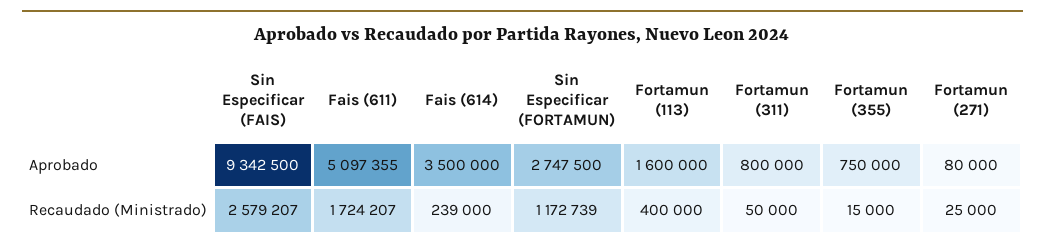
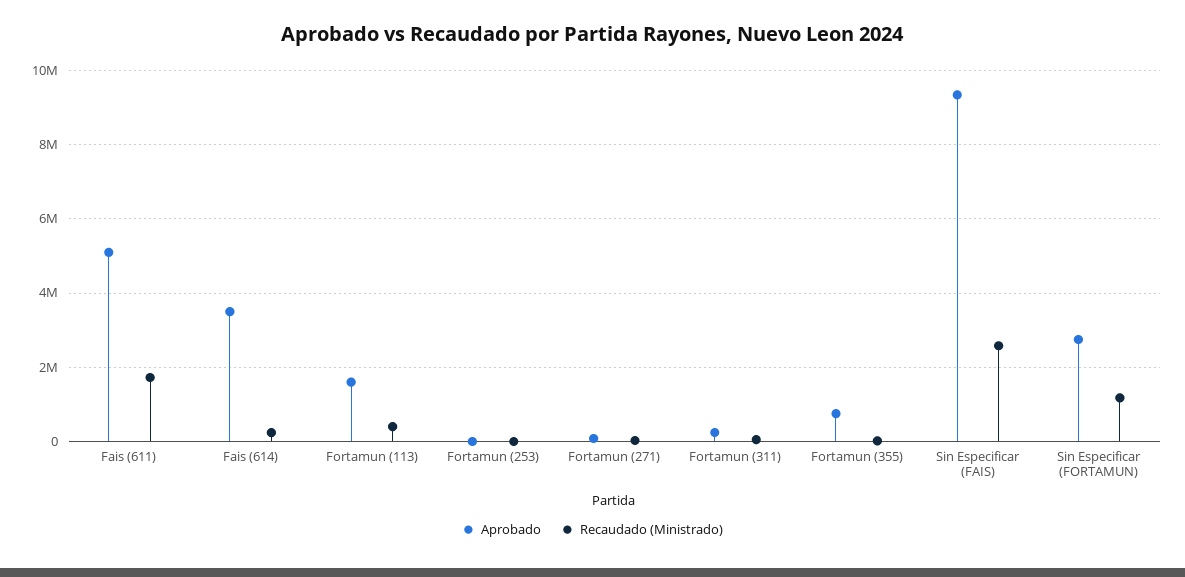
  {
    "Aprobado": {
      "Sin Especificar (FAIS)": 9342500,
      "Fais (611)": 5097355,
      "Fais (614)": 3500000,
      "Sin Especificar (FORTAMUN)": 2747500,
      "Fortamun (113)": 1600000,
-     "Fortamun (311)": 800000,
+     "Fortamun (311)": 200000,
      "Fortamun (355)": 750000,
-     "Fortamun (271)": 80000
+     "Fortamun (271)": 80000,
+     "Fortamun (253)": 0
    },
    "Recaudado (Ministrado)": {
      "Sin Especificar (FAIS)": 2579207,
      "Fais (611)": 1724207,
      "Fais (614)": 239000,
      "Sin Especificar (FORTAMUN)": 1172739,
      "Fortamun (113)": 400000,
      "Fortamun (311)": 50000,
      "Fortamun (355)": 15000,
-     "Fortamun (271)": 25000
+     "Fortamun (271)": 25000,
+     "Fortamun (253)": 0
    }
  }

